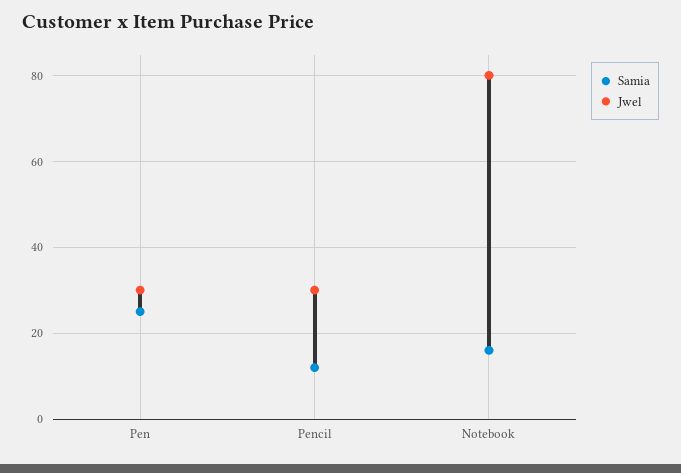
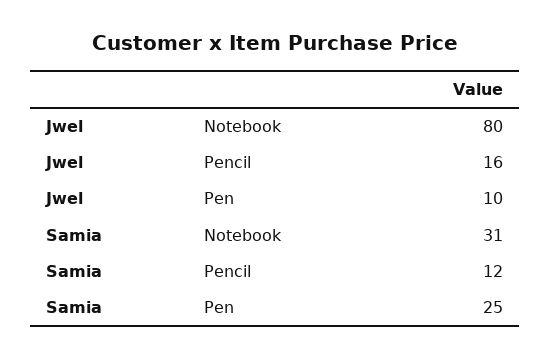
  {
    "Samia": {
      "Pen": 25,
      "Pencil": 12,
-     "Notebook": 15
+     "Notebook": 31
    },
    "Jwel": {
-     "Pen": 30,
+     "Pen": 10,
-     "Pencil": 30,
+     "Pencil": 16,
      "Notebook": 80
    }
  }

